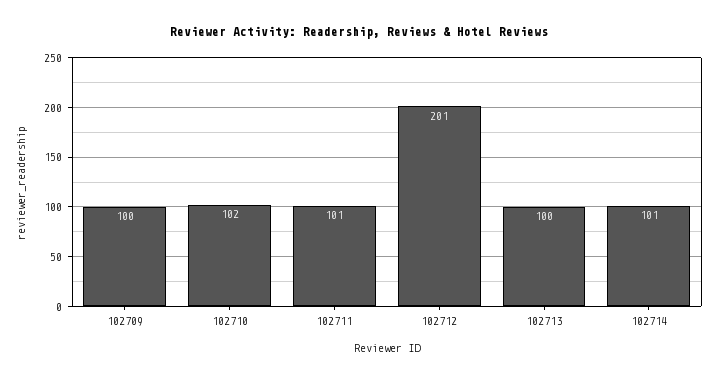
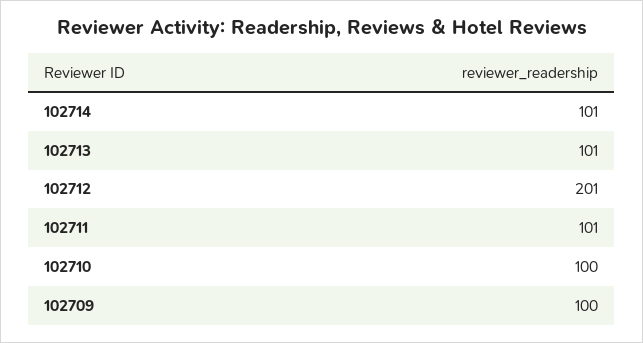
  {
    "102709": 100,
-   "102710": 102,
+   "102710": 100,
    "102711": 101,
    "102712": 201,
-   "102713": 100,
+   "102713": 101,
    "102714": 101
  }

